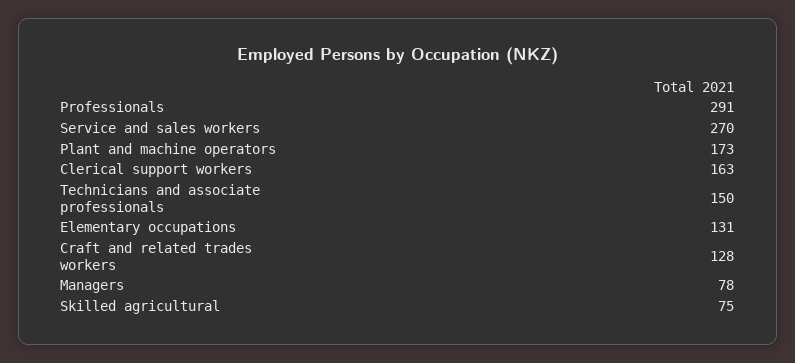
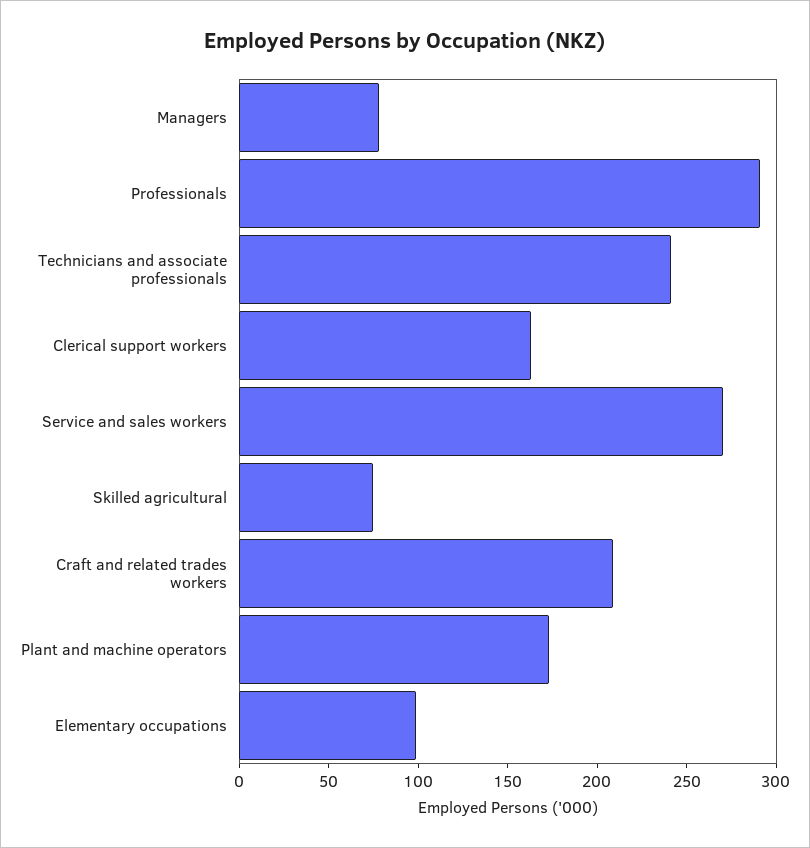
  {
    "Professionals": 291,
    "Service and sales workers": 270,
    "Plant and machine operators": 173,
    "Clerical support workers": 163,
-   "Technicians and associate professionals": 150,
+   "Technicians and associate professionals": 240,
-   "Elementary occupations": 131,
+   "Elementary occupations": 100,
-   "Craft and related trades workers": 128,
+   "Craft and related trades workers": 210,
    "Managers": 78,
    "Skilled agricultural": 75
  }

